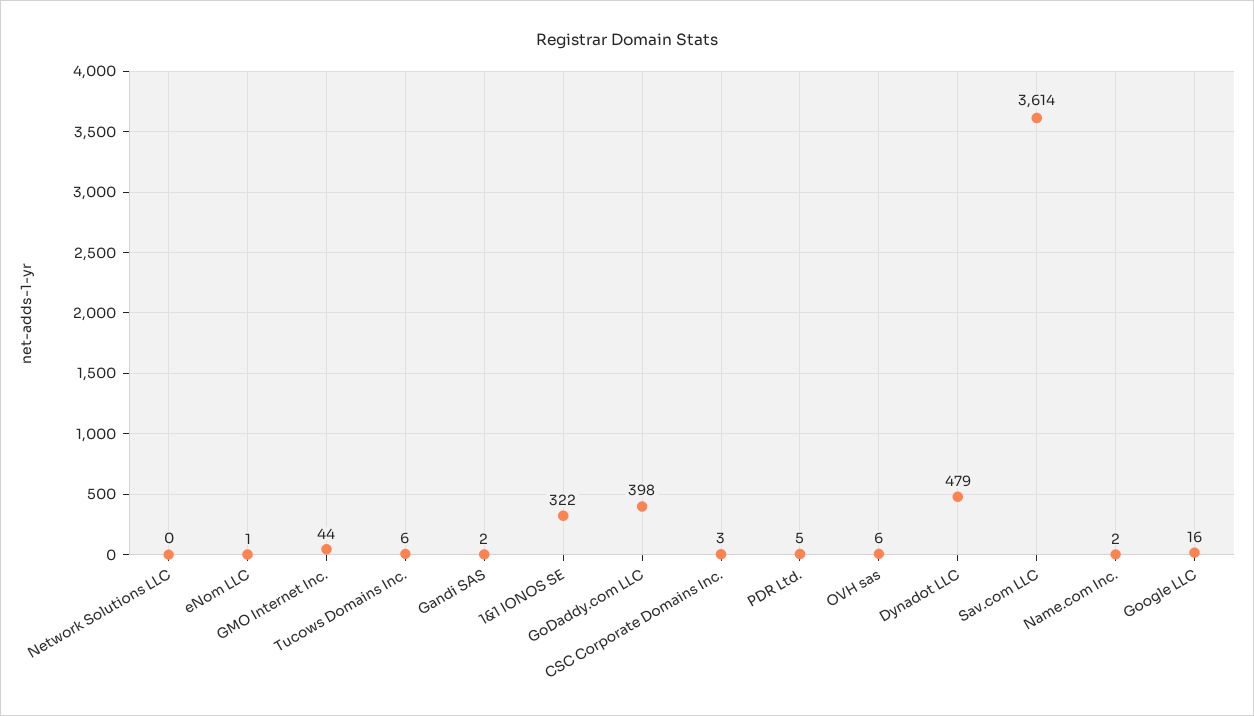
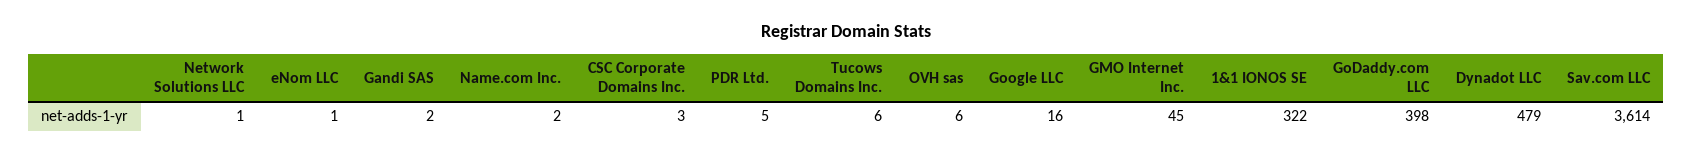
  {
-   "Network Solutions LLC": 0,
+   "Network Solutions LLC": 1,
    "eNom LLC": 1,
-   "GMO Internet Inc.": 44,
+   "GMO Internet Inc.": 45,
    "Tucows Domains Inc.": 6,
    "Gandi SAS": 2,
    "1&1 IONOS SE": 322,
    "GoDaddy.com LLC": 398,
    "CSC Corporate Domains Inc.": 3,
    "PDR Ltd.": 5,
    "OVH sas": 6,
    "Dynadot LLC": 479,
    "Sav.com LLC": 3614,
    "Name.com Inc.": 2,
    "Google LLC": 16
  }

